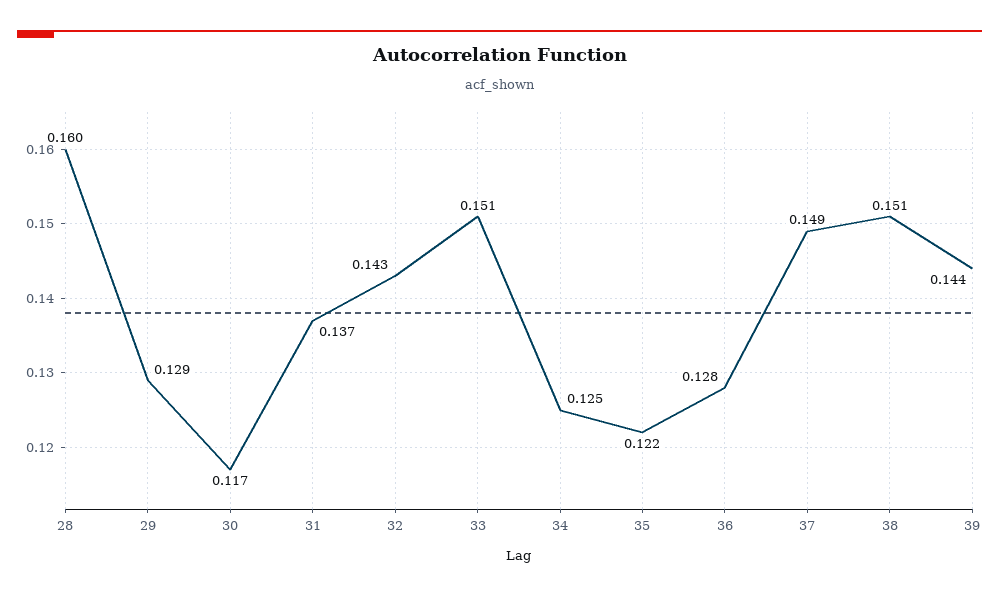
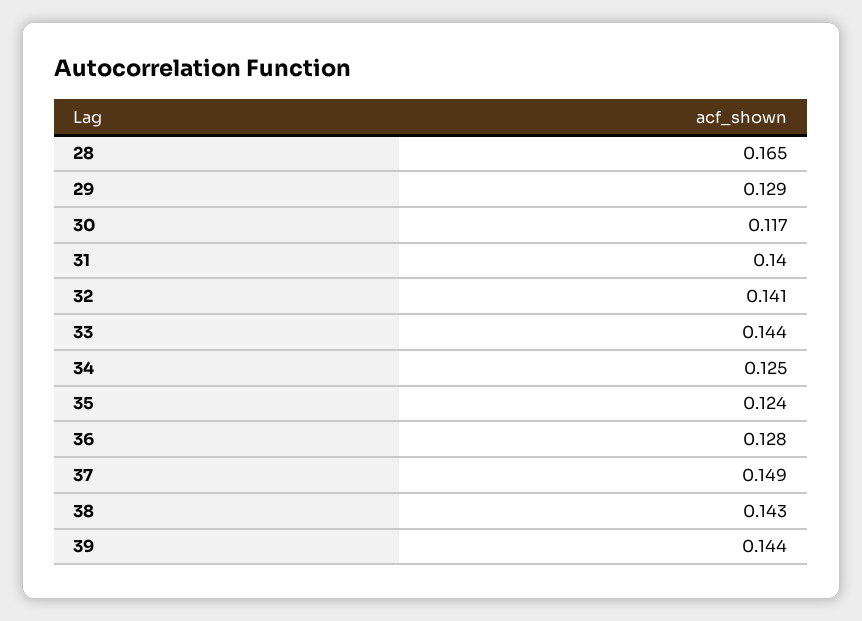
  {
-   "28": 0.16,
+   "28": 0.165,
    "29": 0.129,
    "30": 0.117,
-   "31": 0.137,
+   "31": 0.14,
-   "32": 0.143,
+   "32": 0.141,
-   "33": 0.151,
+   "33": 0.144,
    "34": 0.125,
-   "35": 0.122,
+   "35": 0.124,
    "36": 0.128,
    "37": 0.149,
-   "38": 0.151,
+   "38": 0.143,
    "39": 0.144
  }

